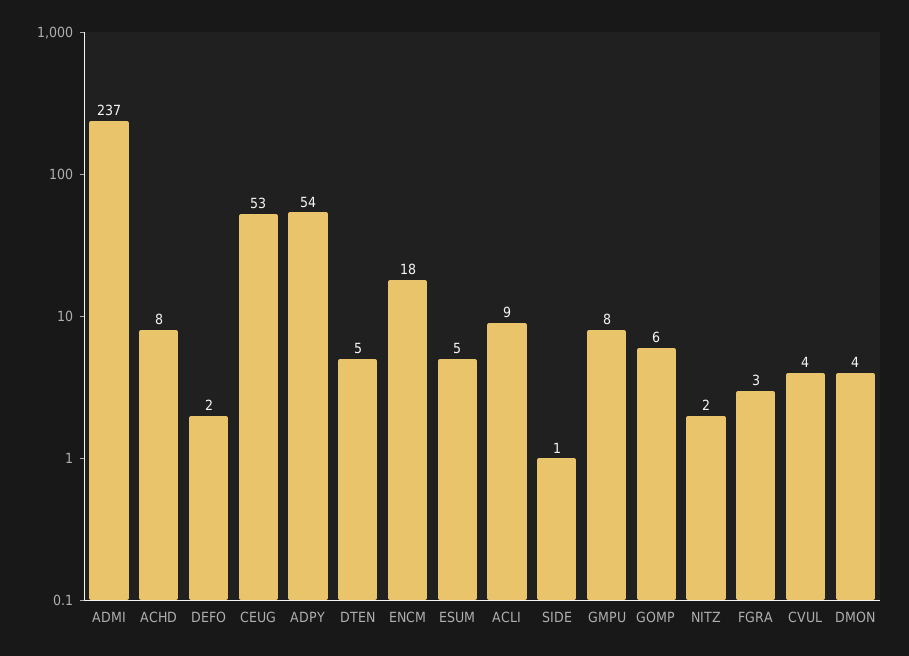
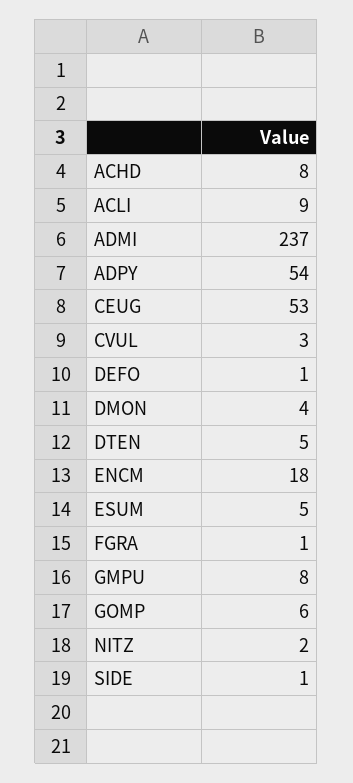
  {
    "ADMI": 237,
    "ACHD": 8,
-   "DEFO": 2,
+   "DEFO": 1,
    "CEUG": 53,
    "ADPY": 54,
    "DTEN": 5,
    "ENCM": 18,
    "ESUM": 5,
    "ACLI": 9,
    "SIDE": 1,
    "GMPU": 8,
    "GOMP": 6,
    "NITZ": 2,
-   "FGRA": 3,
+   "FGRA": 1,
-   "CVUL": 4,
+   "CVUL": 3,
    "DMON": 4
  }

